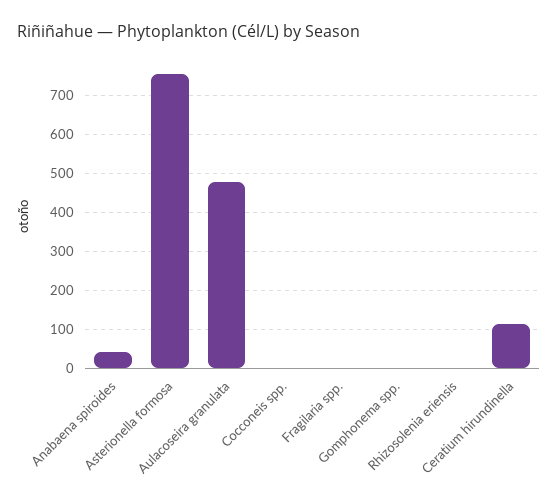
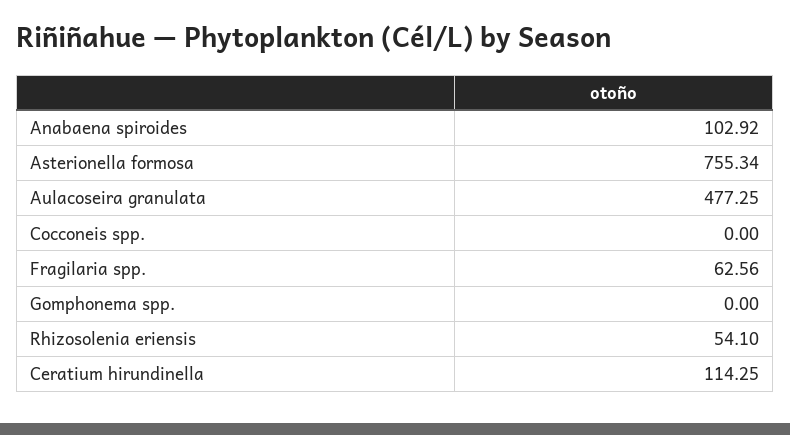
  {
-   "Anabaena spiroides": 40,
+   "Anabaena spiroides": 102.92,
    "Asterionella formosa": 755.34,
    "Aulacoseira granulata": 477.25,
    "Cocconeis spp.": 0,
-   "Fragilaria spp.": 0,
+   "Fragilaria spp.": 62.56,
    "Gomphonema spp.": 0,
-   "Rhizosolenia eriensis": 0,
+   "Rhizosolenia eriensis": 54.1,
    "Ceratium hirundinella": 114.25
  }

